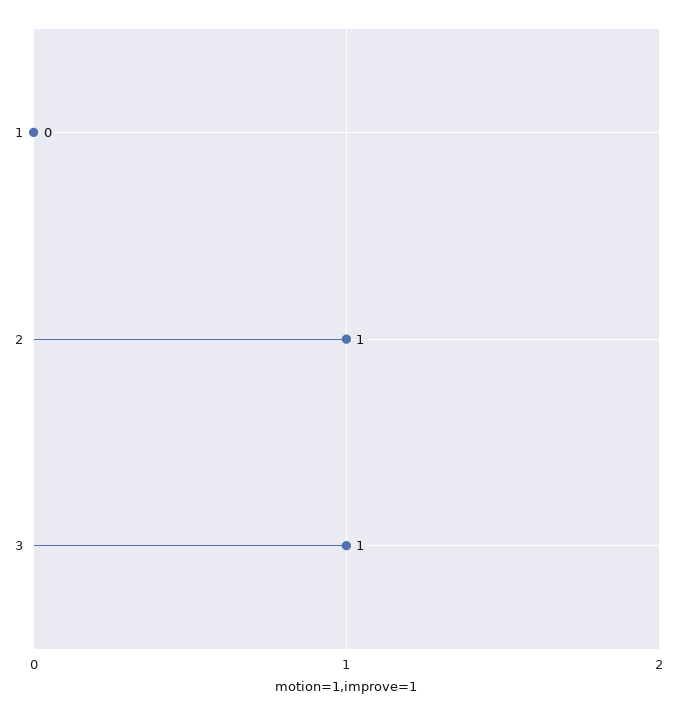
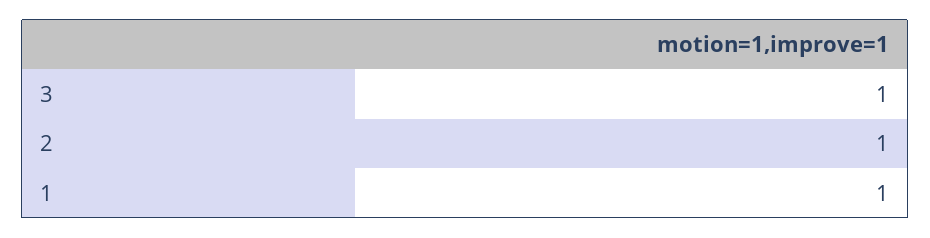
  {
-   "1": 0,
+   "1": 1,
    "2": 1,
    "3": 1
  }

